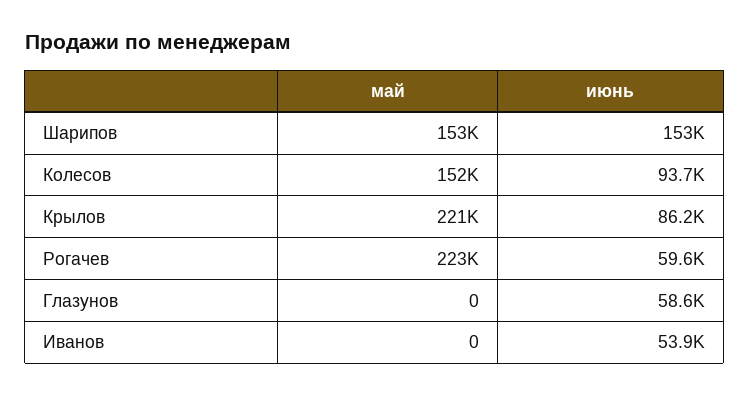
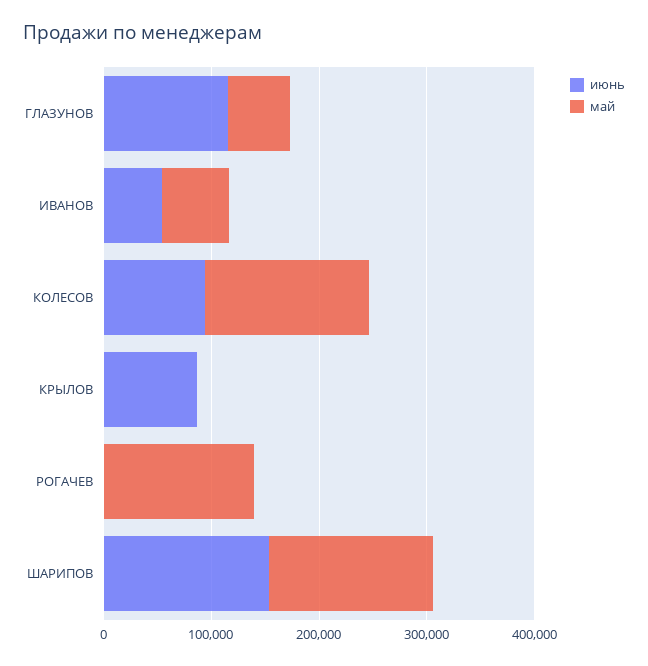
  {
    "май": {
      "Шарипов": 153000,
      "Колесов": 152000,
-     "Крылов": 221000,
+     "Крылов": 0,
-     "Рогачев": 223000,
+     "Рогачев": 140000,
-     "Глазунов": 0,
+     "Глазунов": 60000,
-     "Иванов": 0
+     "Иванов": 60000
    },
    "июнь": {
      "Шарипов": 153000,
      "Колесов": 93700,
      "Крылов": 86200,
-     "Рогачев": 59600,
+     "Рогачев": 0,
-     "Глазунов": 58600,
+     "Глазунов": 120000,
      "Иванов": 53900
    }
  }

